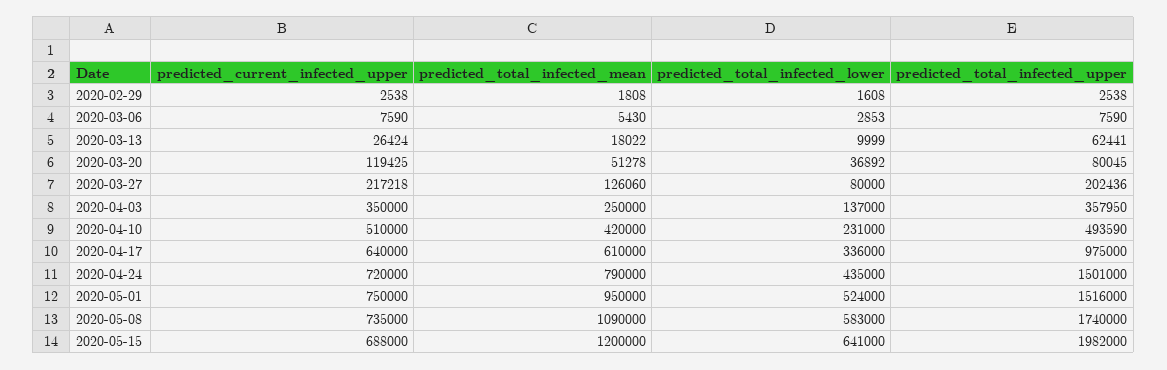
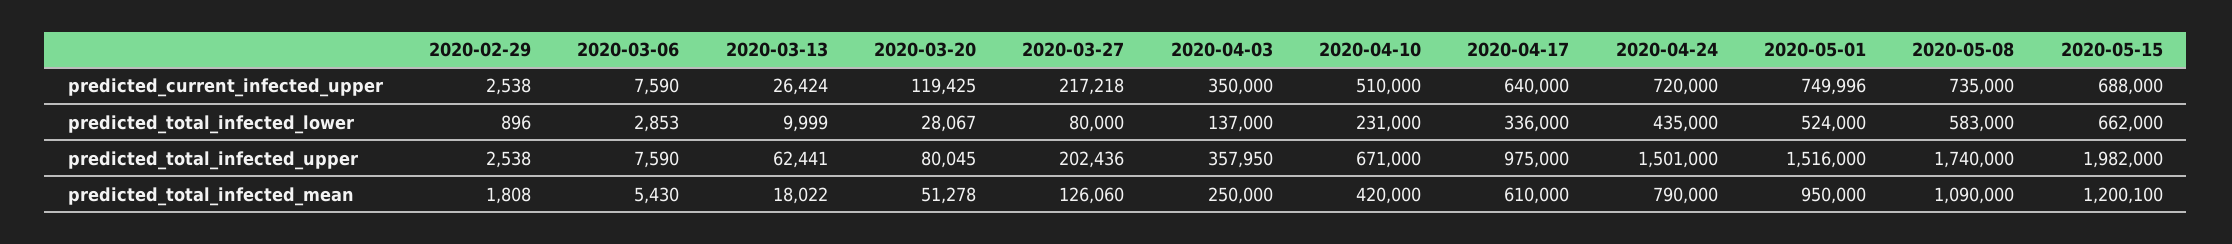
  {
    "predicted_current_infected_upper": {
      "2020-02-29": 2538,
      "2020-03-06": 7590,
      "2020-03-13": 26424,
      "2020-03-20": 119425,
      "2020-03-27": 217218,
      "2020-04-03": 350000,
      "2020-04-10": 510000,
      "2020-04-17": 640000,
      "2020-04-24": 720000,
-     "2020-05-01": 750000,
+     "2020-05-01": 749996,
      "2020-05-08": 735000,
      "2020-05-15": 688000
    },
    "predicted_total_infected_mean": {
      "2020-02-29": 1808,
      "2020-03-06": 5430,
      "2020-03-13": 18022,
      "2020-03-20": 51278,
      "2020-03-27": 126060,
      "2020-04-03": 250000,
      "2020-04-10": 420000,
      "2020-04-17": 610000,
      "2020-04-24": 790000,
      "2020-05-01": 950000,
      "2020-05-08": 1090000,
-     "2020-05-15": 1200000
+     "2020-05-15": 1200100
    },
    "predicted_total_infected_lower": {
-     "2020-02-29": 1608,
+     "2020-02-29": 896,
      "2020-03-06": 2853,
      "2020-03-13": 9999,
-     "2020-03-20": 36892,
+     "2020-03-20": 28067,
      "2020-03-27": 80000,
      "2020-04-03": 137000,
      "2020-04-10": 231000,
      "2020-04-17": 336000,
      "2020-04-24": 435000,
      "2020-05-01": 524000,
      "2020-05-08": 583000,
-     "2020-05-15": 641000
+     "2020-05-15": 662000
    },
    "predicted_total_infected_upper": {
      "2020-02-29": 2538,
      "2020-03-06": 7590,
      "2020-03-13": 62441,
      "2020-03-20": 80045,
      "2020-03-27": 202436,
      "2020-04-03": 357950,
-     "2020-04-10": 493590,
+     "2020-04-10": 671000,
      "2020-04-17": 975000,
      "2020-04-24": 1501000,
      "2020-05-01": 1516000,
      "2020-05-08": 1740000,
      "2020-05-15": 1982000
    }
  }

